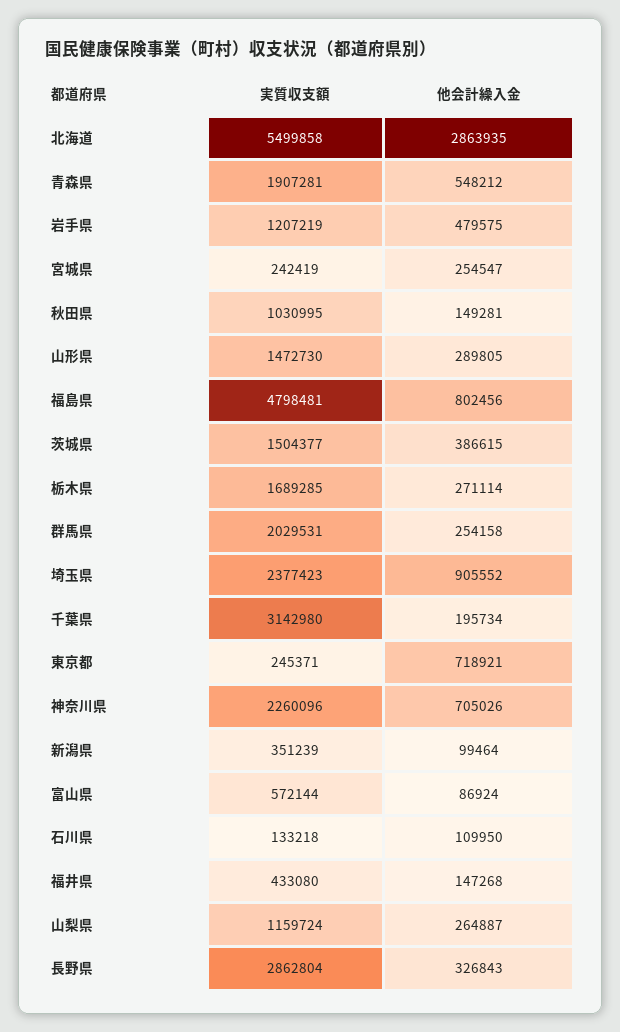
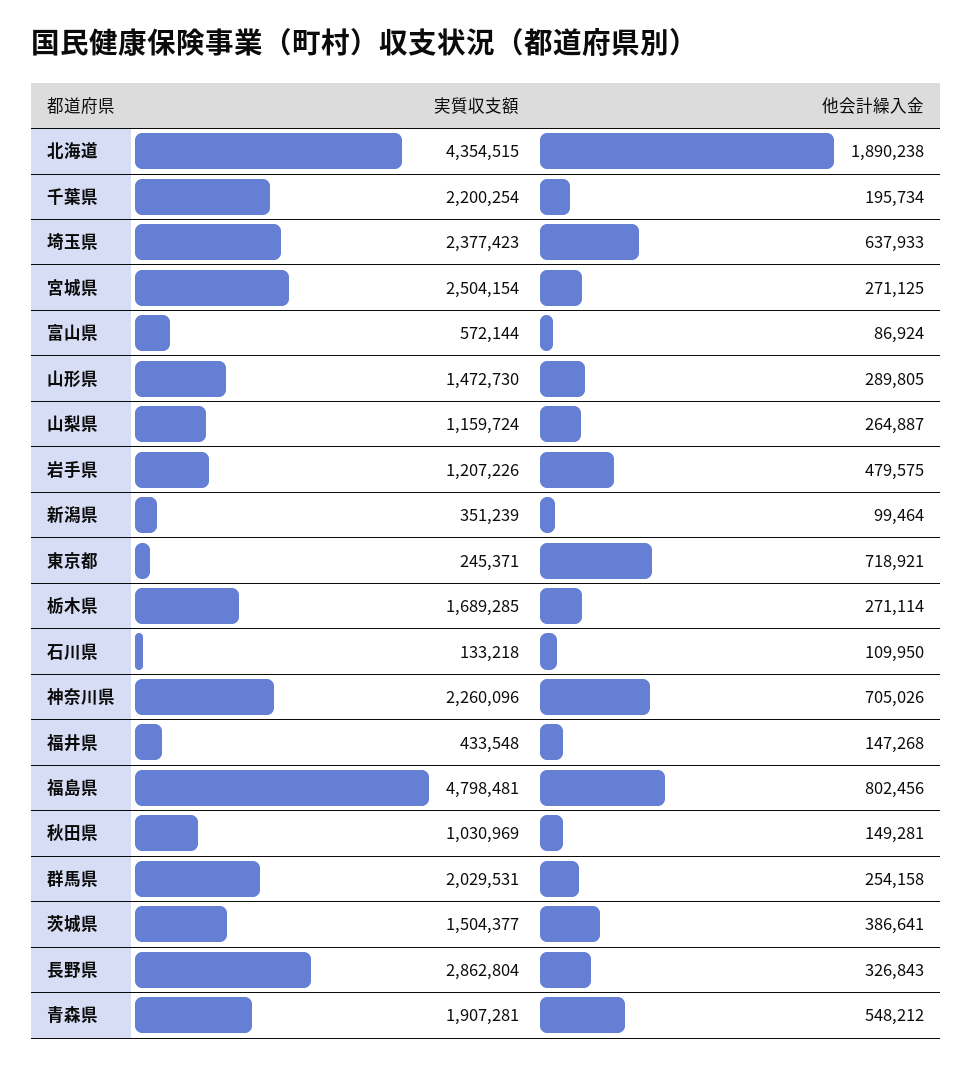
  {
    "実質収支額": {
-     "北海道": 5499858,
+     "北海道": 4354515,
      "青森県": 1907281,
-     "岩手県": 1207219,
+     "岩手県": 1207226,
-     "宮城県": 242419,
+     "宮城県": 2504154,
-     "秋田県": 1030995,
+     "秋田県": 1030969,
      "山形県": 1472730,
      "福島県": 4798481,
      "茨城県": 1504377,
      "栃木県": 1689285,
      "群馬県": 2029531,
      "埼玉県": 2377423,
-     "千葉県": 3142980,
+     "千葉県": 2200254,
      "東京都": 245371,
      "神奈川県": 2260096,
      "新潟県": 351239,
      "富山県": 572144,
      "石川県": 133218,
-     "福井県": 433080,
+     "福井県": 433548,
      "山梨県": 1159724,
      "長野県": 2862804
    },
    "他会計繰入金": {
-     "北海道": 2863935,
+     "北海道": 1890238,
      "青森県": 548212,
      "岩手県": 479575,
-     "宮城県": 254547,
+     "宮城県": 271125,
      "秋田県": 149281,
      "山形県": 289805,
      "福島県": 802456,
-     "茨城県": 386615,
+     "茨城県": 386641,
      "栃木県": 271114,
      "群馬県": 254158,
-     "埼玉県": 905552,
+     "埼玉県": 637933,
      "千葉県": 195734,
      "東京都": 718921,
      "神奈川県": 705026,
      "新潟県": 99464,
      "富山県": 86924,
      "石川県": 109950,
      "福井県": 147268,
      "山梨県": 264887,
      "長野県": 326843
    }
  }

